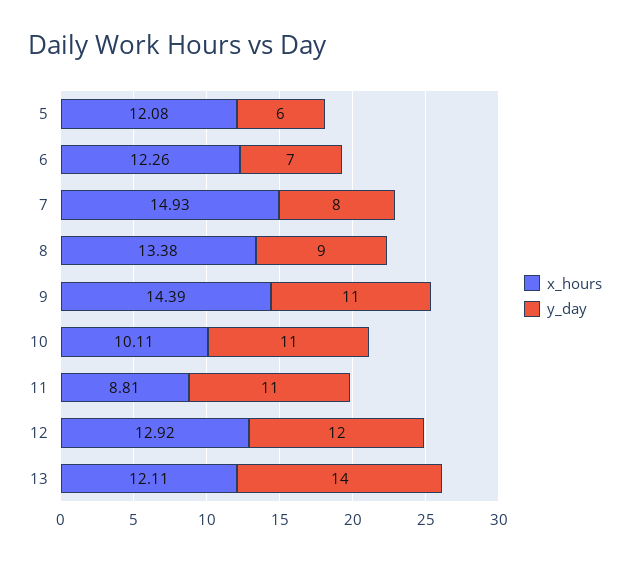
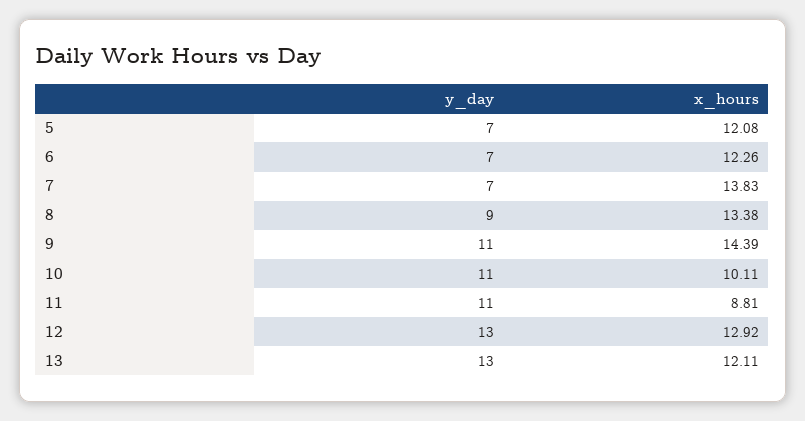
  {
    "x_hours": {
      "5": 12.08,
      "6": 12.26,
-     "7": 14.93,
+     "7": 13.83,
      "8": 13.38,
      "9": 14.39,
      "10": 10.11,
      "11": 8.81,
      "12": 12.92,
      "13": 12.11
    },
    "y_day": {
-     "5": 6,
+     "5": 7,
      "6": 7,
-     "7": 8,
+     "7": 7,
      "8": 9,
      "9": 11,
      "10": 11,
      "11": 11,
-     "12": 12,
+     "12": 13,
-     "13": 14
+     "13": 13
    }
  }

